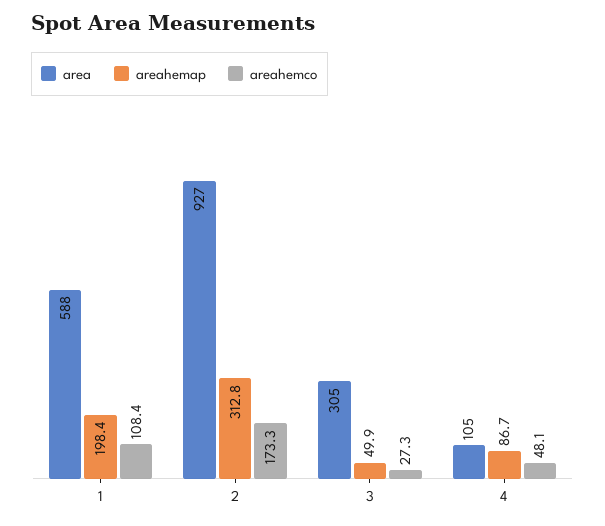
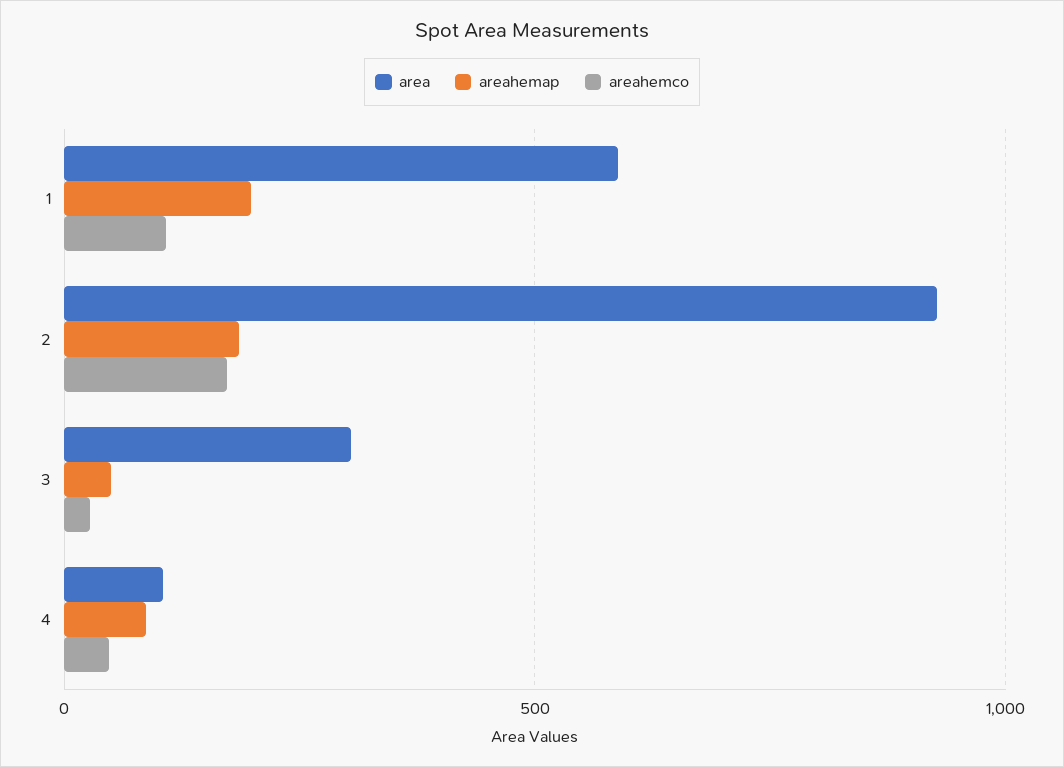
  {
    "area": {
      "1": 588,
      "2": 927,
      "3": 305,
      "4": 105
    },
    "areahemap": {
      "1": 198.4,
-     "2": 312.8,
+     "2": 200,
      "3": 49.9,
      "4": 86.7
    },
    "areahemco": {
      "1": 108.4,
      "2": 173.3,
      "3": 27.3,
      "4": 48.1
    }
  }

